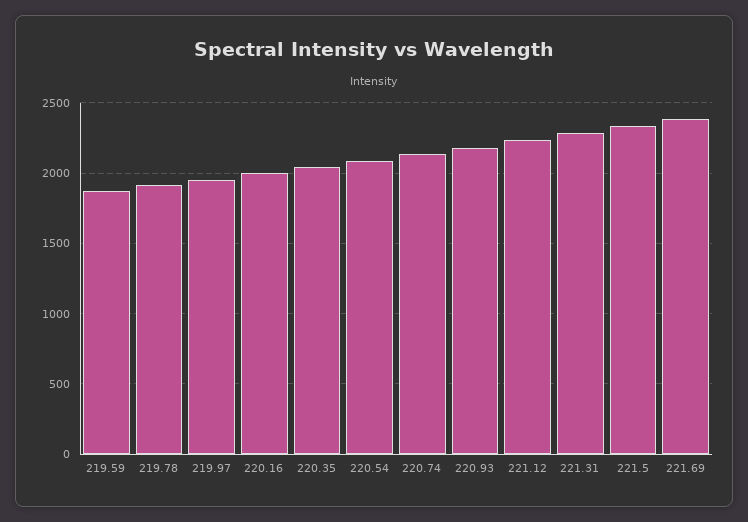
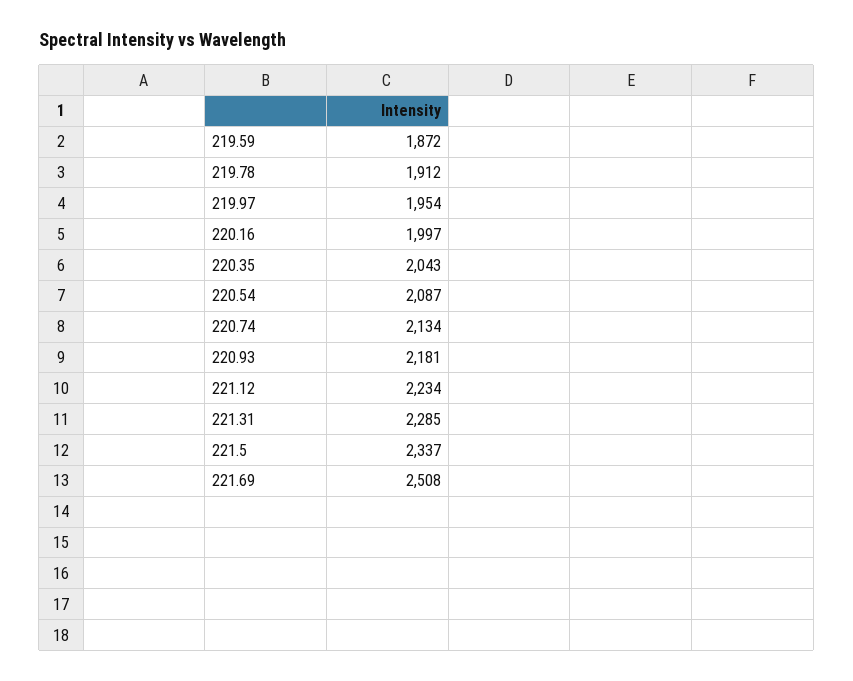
  {
    "219.59": 1872,
    "219.78": 1912,
    "219.97": 1954,
    "220.16": 1997,
    "220.35": 2043,
    "220.54": 2087,
    "220.74": 2134,
    "220.93": 2181,
    "221.12": 2234,
    "221.31": 2285,
    "221.5": 2337,
-   "221.69": 2400
+   "221.69": 2508
  }

